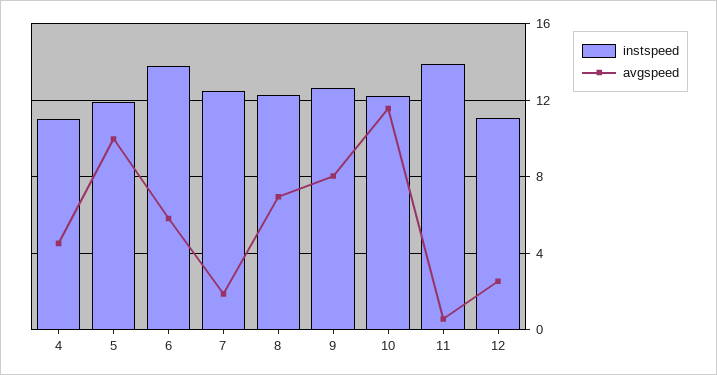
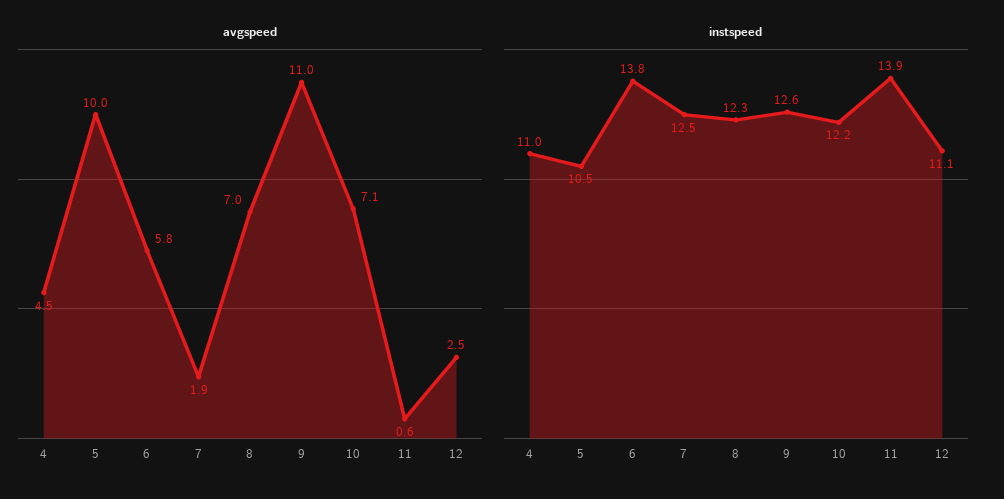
  {
    "instspeed": {
      "4": 11,
-     "5": 12,
+     "5": 10.5,
      "6": 13.8,
      "7": 12.5,
      "8": 12.3,
      "9": 12.6,
      "10": 12.2,
      "11": 13.9,
      "12": 11.1
    },
    "avgspeed": {
      "4": 4.5,
      "5": 10,
      "6": 5.8,
      "7": 1.9,
      "8": 7,
-     "9": 8,
+     "9": 11,
-     "10": 11.5,
+     "10": 7.1,
      "11": 0.6,
      "12": 2.5
    }
  }

